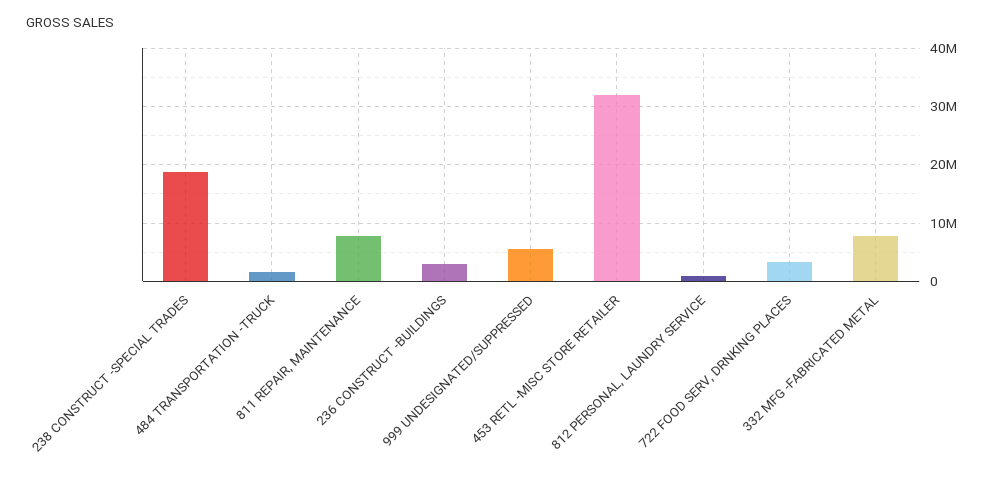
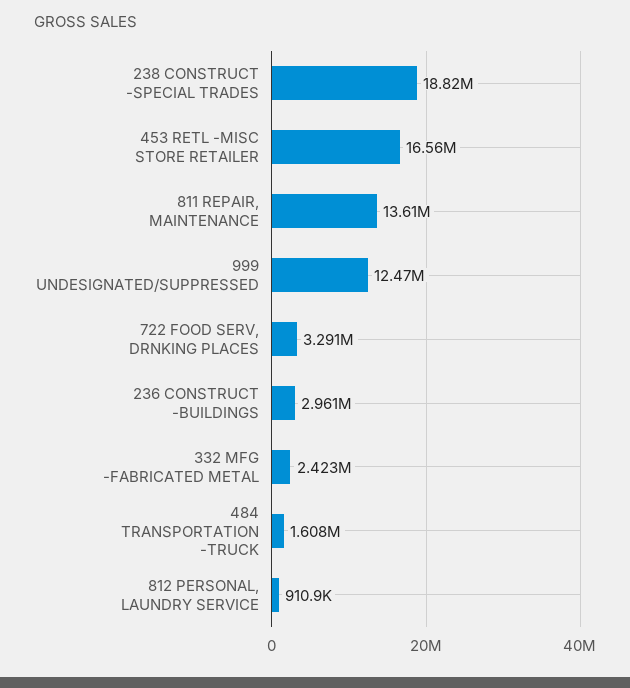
  {
    "238 CONSTRUCT -SPECIAL TRADES": 18820000,
    "484 TRANSPORTATION -TRUCK": 1608000,
-   "811 REPAIR, MAINTENANCE": 8000000,
+   "811 REPAIR, MAINTENANCE": 13610000,
    "236 CONSTRUCT -BUILDINGS": 2961000,
-   "999 UNDESIGNATED/SUPPRESSED": 6000000,
+   "999 UNDESIGNATED/SUPPRESSED": 12470000,
-   "453 RETL -MISC STORE RETAILER": 32000000,
+   "453 RETL -MISC STORE RETAILER": 16560000,
    "812 PERSONAL, LAUNDRY SERVICE": 910900,
    "722 FOOD SERV, DRNKING PLACES": 3291000,
-   "332 MFG -FABRICATED METAL": 8000000
+   "332 MFG -FABRICATED METAL": 2423000
  }

